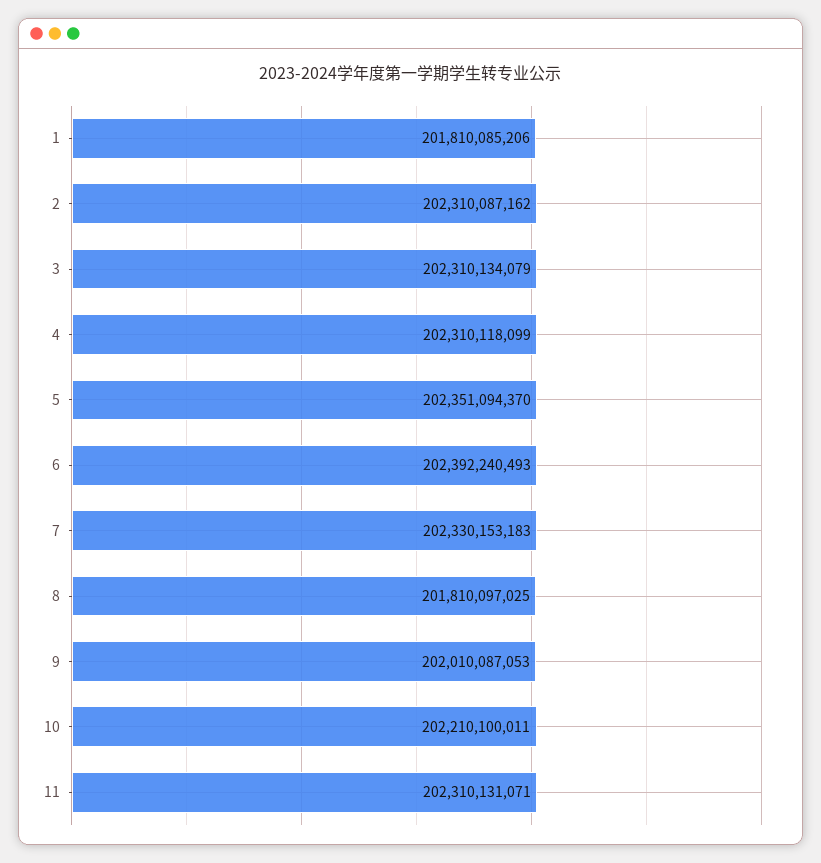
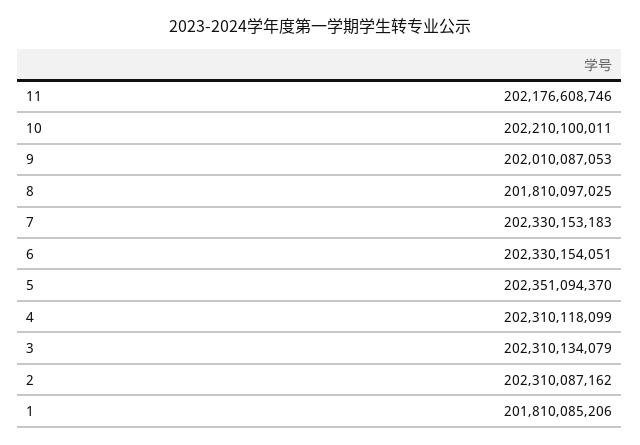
  {
    "1": 201810085206,
    "2": 202310087162,
    "3": 202310134079,
    "4": 202310118099,
    "5": 202351094370,
-   "6": 202392240493,
+   "6": 202330154051,
    "7": 202330153183,
    "8": 201810097025,
    "9": 202010087053,
    "10": 202210100011,
-   "11": 202310131071
+   "11": 202176608746
  }

